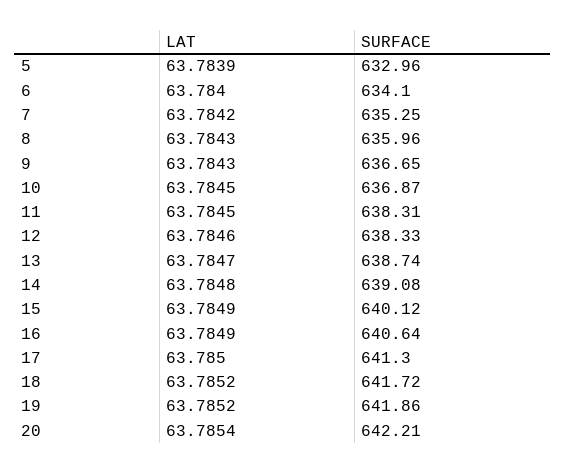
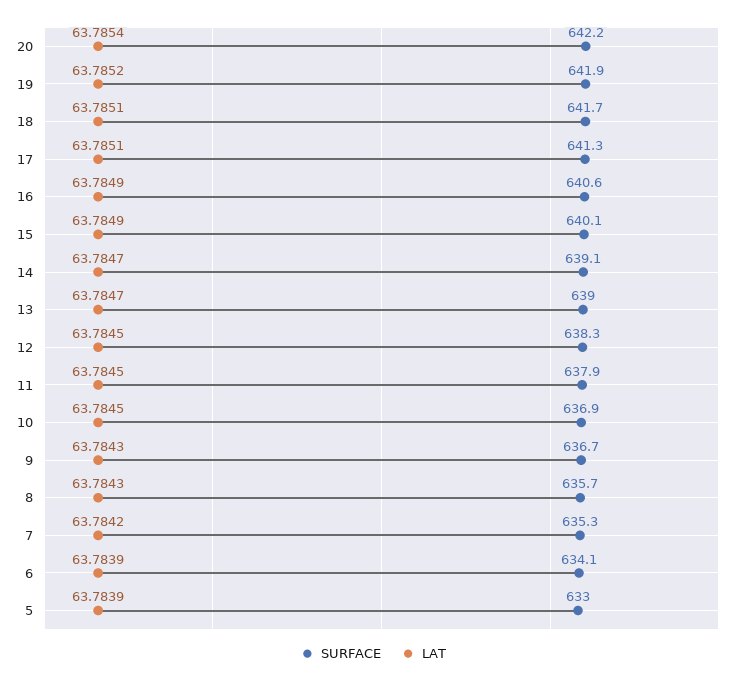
  {
    "LAT": {
      "5": 63.7839,
-     "6": 63.784,
+     "6": 63.7839,
      "7": 63.7842,
      "8": 63.7843,
      "9": 63.7843,
      "10": 63.7845,
      "11": 63.7845,
-     "12": 63.7846,
+     "12": 63.7845,
      "13": 63.7847,
-     "14": 63.7848,
+     "14": 63.7847,
      "15": 63.7849,
      "16": 63.7849,
-     "17": 63.785,
+     "17": 63.7851,
-     "18": 63.7852,
+     "18": 63.7851,
      "19": 63.7852,
      "20": 63.7854
    },
    "SURFACE": {
      "5": 632.96,
      "6": 634.1,
      "7": 635.25,
-     "8": 635.96,
+     "8": 635.7,
      "9": 636.65,
      "10": 636.87,
-     "11": 638.31,
+     "11": 637.9,
      "12": 638.33,
-     "13": 638.74,
+     "13": 639,
      "14": 639.08,
      "15": 640.12,
      "16": 640.64,
      "17": 641.3,
      "18": 641.72,
      "19": 641.86,
      "20": 642.21
    }
  }

